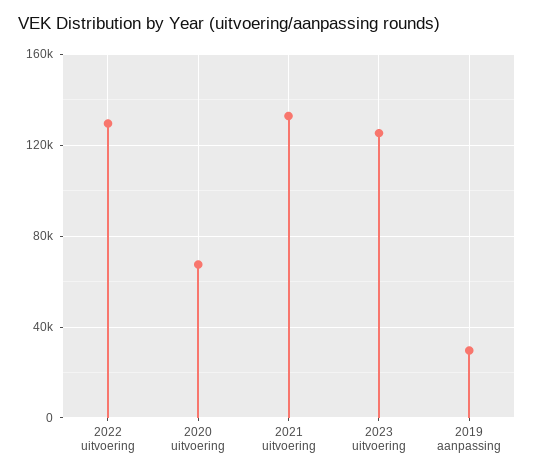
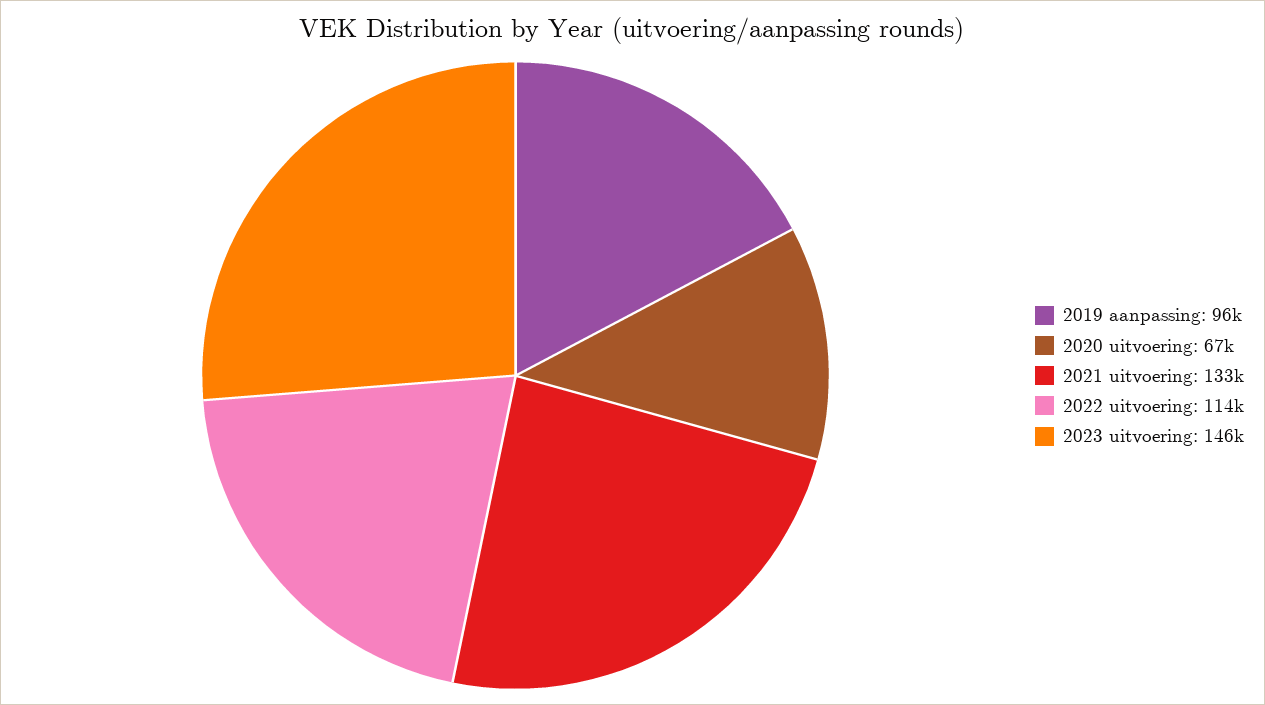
  {
-   "2022 uitvoering": 130000,
+   "2022 uitvoering": 114000,
    "2020 uitvoering": 67000,
    "2021 uitvoering": 133000,
-   "2023 uitvoering": 125000,
+   "2023 uitvoering": 146000,
-   "2019 aanpassing": 30000
+   "2019 aanpassing": 96000
  }

